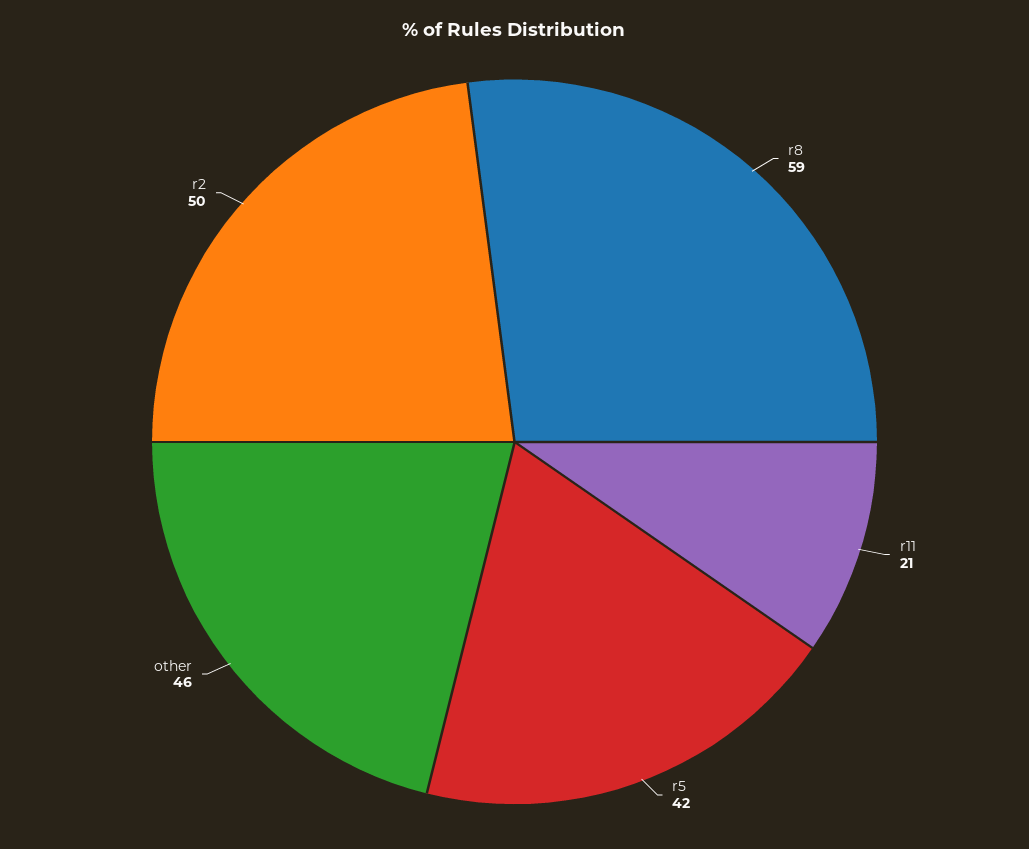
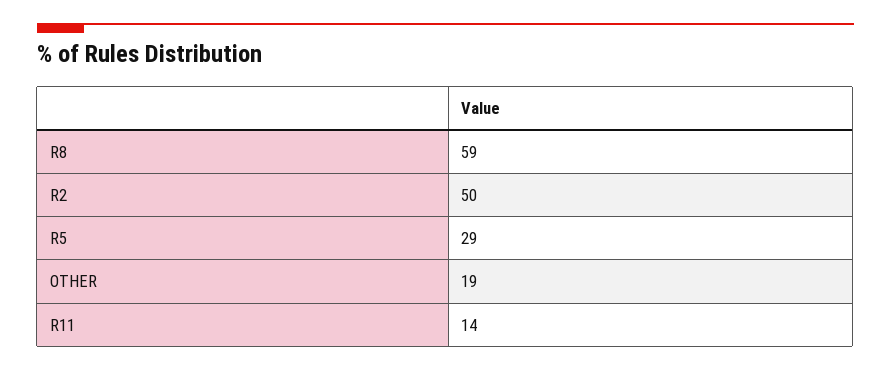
  {
    "r8": 59,
-   "r11": 21,
+   "r11": 14,
-   "r5": 42,
+   "r5": 29,
-   "other": 46,
+   "other": 19,
    "r2": 50
  }

